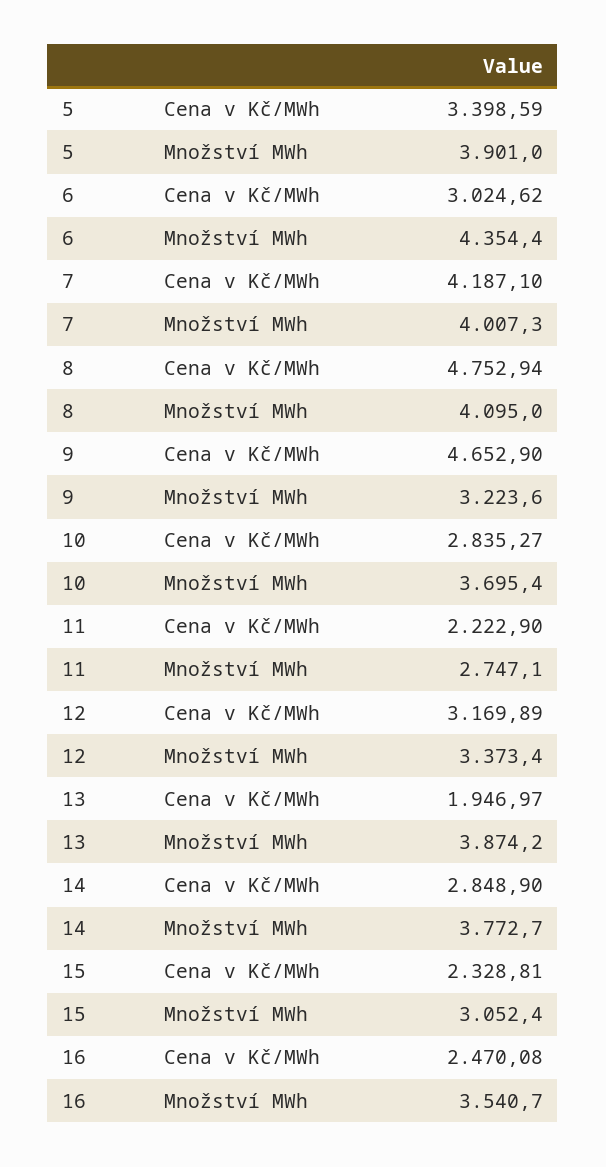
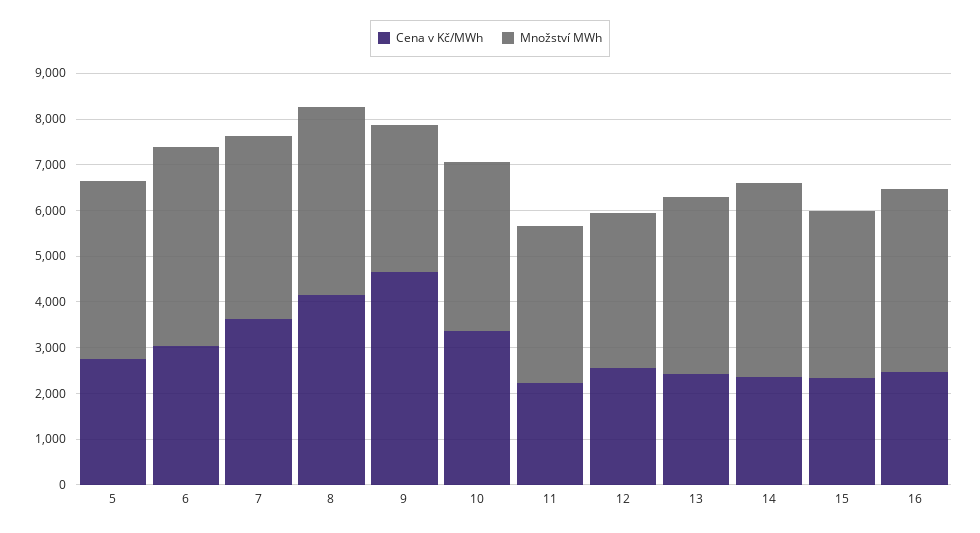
  {
    "Cena v Kč/MWh": {
-     "5": 3398.59,
+     "5": 2800,
      "6": 3024.62,
-     "7": 4187.1,
+     "7": 3600,
-     "8": 4752.94,
+     "8": 4200,
      "9": 4652.9,
-     "10": 2835.27,
+     "10": 3400,
      "11": 2222.9,
-     "12": 3169.89,
+     "12": 2600,
-     "13": 1946.97,
+     "13": 2400,
-     "14": 2848.9,
+     "14": 2400,
      "15": 2328.81,
      "16": 2470.08
    },
    "Množství MWh": {
      "5": 3901,
      "6": 4354.4,
      "7": 4007.3,
      "8": 4095,
      "9": 3223.6,
      "10": 3695.4,
-     "11": 2747.1,
+     "11": 3400,
      "12": 3373.4,
      "13": 3874.2,
-     "14": 3772.7,
+     "14": 4200,
-     "15": 3052.4,
+     "15": 3600,
-     "16": 3540.7
+     "16": 4000
    }
  }

